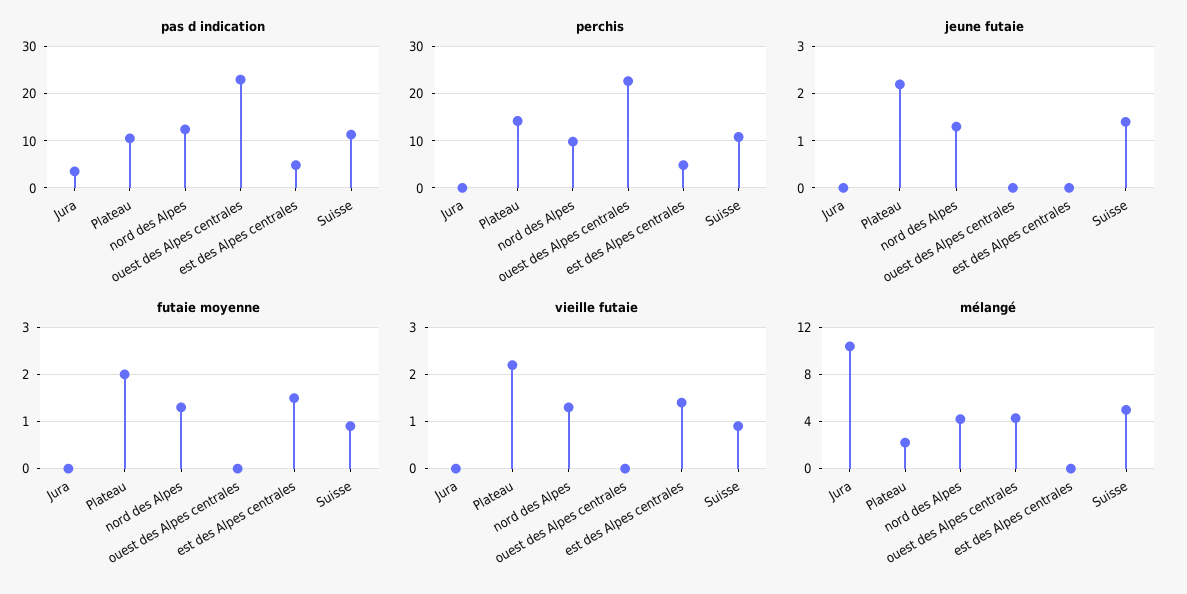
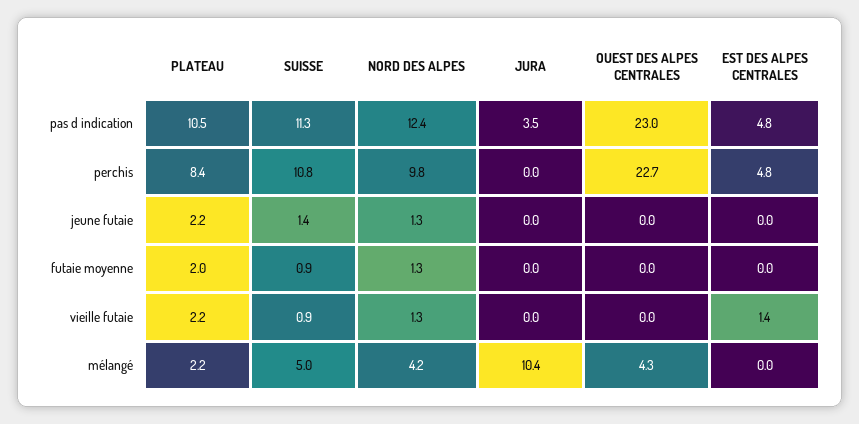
  {
    "pas d indication": {
      "Jura": 3.5,
      "Plateau": 10.5,
      "nord des Alpes": 12.4,
      "ouest des Alpes centrales": 23,
      "est des Alpes centrales": 4.8,
      "Suisse": 11.3
    },
    "perchis": {
      "Jura": 0,
-     "Plateau": 14,
+     "Plateau": 8.4,
      "nord des Alpes": 9.8,
      "ouest des Alpes centrales": 22.7,
      "est des Alpes centrales": 4.8,
      "Suisse": 10.8
    },
    "jeune futaie": {
      "Jura": 0,
      "Plateau": 2.2,
      "nord des Alpes": 1.3,
      "ouest des Alpes centrales": 0,
      "est des Alpes centrales": 0,
      "Suisse": 1.4
    },
    "futaie moyenne": {
      "Jura": 0,
      "Plateau": 2,
      "nord des Alpes": 1.3,
      "ouest des Alpes centrales": 0,
-     "est des Alpes centrales": 1.5,
+     "est des Alpes centrales": 0,
      "Suisse": 0.9
    },
    "vieille futaie": {
      "Jura": 0,
      "Plateau": 2.2,
      "nord des Alpes": 1.3,
      "ouest des Alpes centrales": 0,
      "est des Alpes centrales": 1.4,
      "Suisse": 0.9
    },
    "mélangé": {
      "Jura": 10.4,
      "Plateau": 2.2,
      "nord des Alpes": 4.2,
      "ouest des Alpes centrales": 4.3,
      "est des Alpes centrales": 0,
      "Suisse": 5
    }
  }

